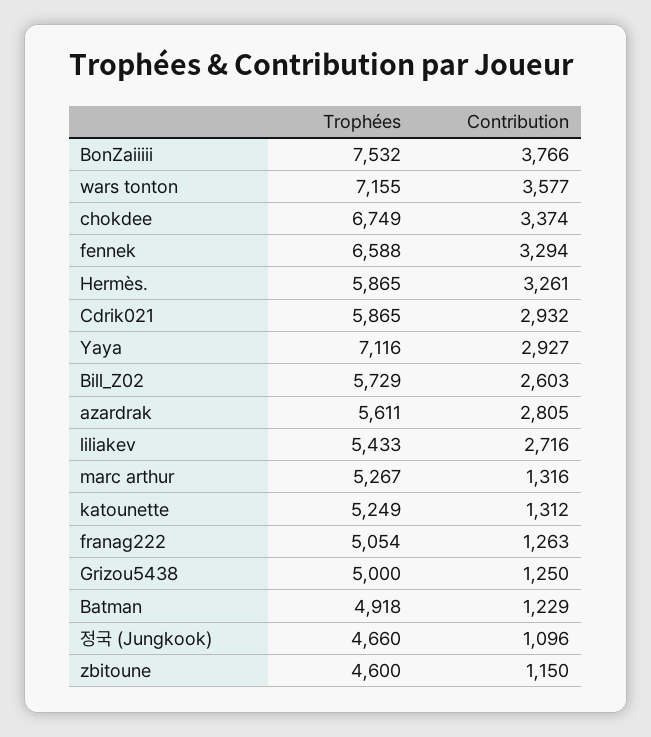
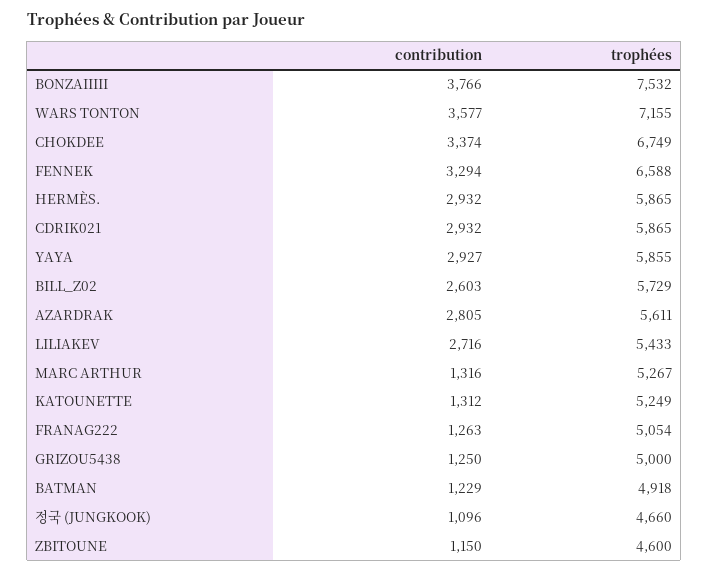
  {
    "Trophées": {
      "BonZaiiiii": 7532,
      "wars tonton": 7155,
      "chokdee": 6749,
      "fennek": 6588,
      "Hermès.": 5865,
      "Cdrik021": 5865,
-     "Yaya": 7116,
+     "Yaya": 5855,
      "Bill_Z02": 5729,
      "azardrak": 5611,
      "liliakev": 5433,
      "marc arthur": 5267,
      "katounette": 5249,
      "franag222": 5054,
      "Grizou5438": 5000,
      "Batman": 4918,
      "정국 (Jungkook)": 4660,
      "zbitoune": 4600
    },
    "Contribution": {
      "BonZaiiiii": 3766,
      "wars tonton": 3577,
      "chokdee": 3374,
      "fennek": 3294,
-     "Hermès.": 3261,
+     "Hermès.": 2932,
      "Cdrik021": 2932,
      "Yaya": 2927,
      "Bill_Z02": 2603,
      "azardrak": 2805,
      "liliakev": 2716,
      "marc arthur": 1316,
      "katounette": 1312,
      "franag222": 1263,
      "Grizou5438": 1250,
      "Batman": 1229,
      "정국 (Jungkook)": 1096,
      "zbitoune": 1150
    }
  }

